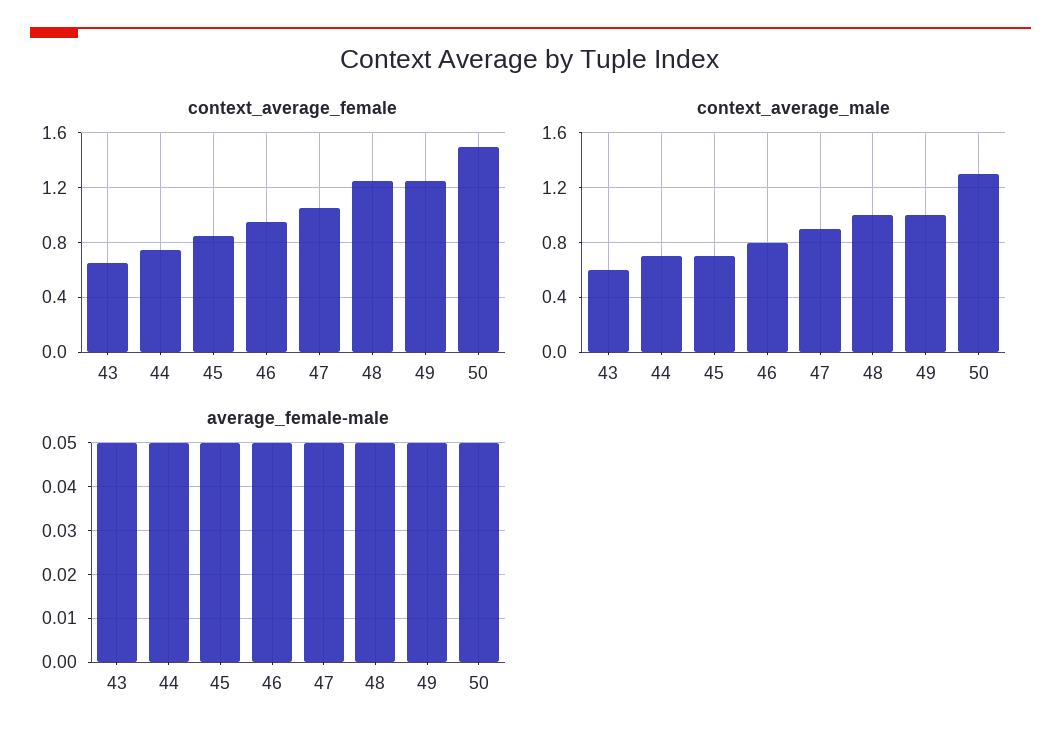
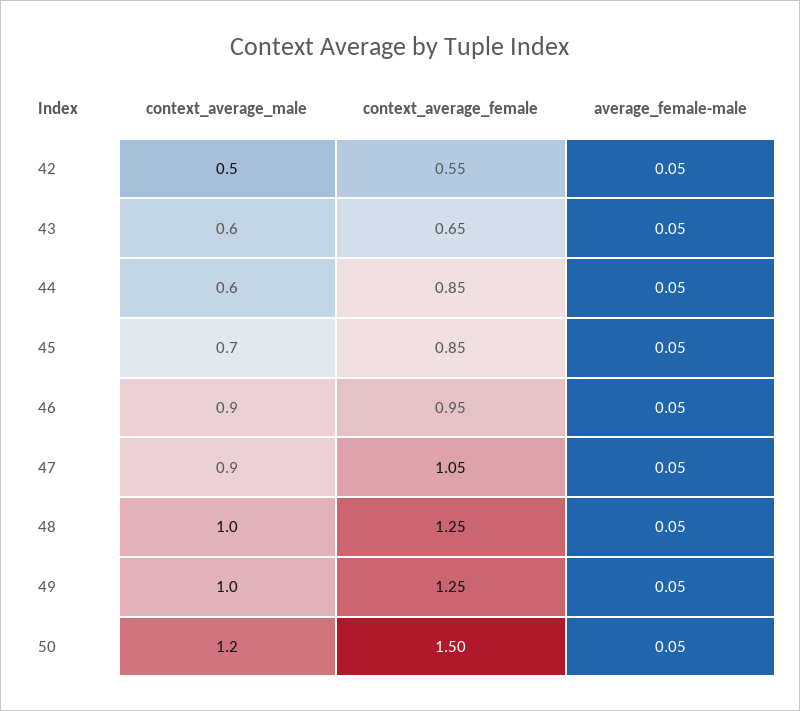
  {
    "context_average_female": {
      "43": 0.65,
-     "44": 0.75,
+     "44": 0.85,
      "45": 0.85,
      "46": 0.95,
      "47": 1.05,
      "48": 1.25,
      "49": 1.25,
-     "50": 1.5
+     "50": 1.5,
+     "42": 0.55
    },
    "context_average_male": {
      "43": 0.6,
-     "44": 0.7,
+     "44": 0.6,
      "45": 0.7,
-     "46": 0.8,
+     "46": 0.9,
      "47": 0.9,
      "48": 1,
      "49": 1,
-     "50": 1.3
+     "50": 1.2,
+     "42": 0.5
    },
    "average_female-male": {
      "43": 0.05,
      "44": 0.05,
      "45": 0.05,
      "46": 0.05,
      "47": 0.05,
      "48": 0.05,
      "49": 0.05,
-     "50": 0.05
+     "50": 0.05,
+     "42": 0.05
    }
  }

